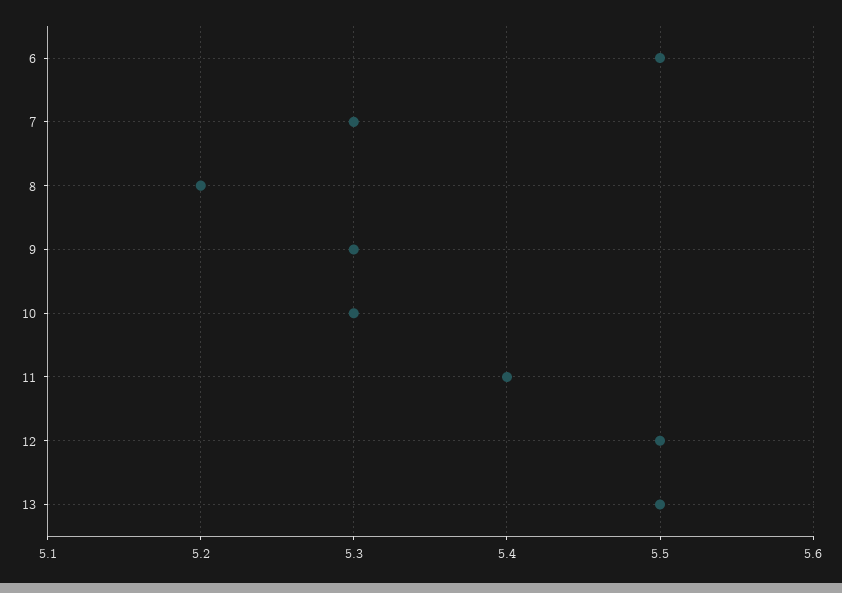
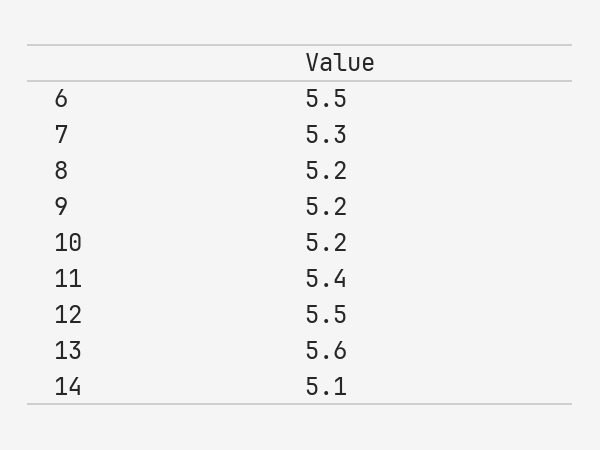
  {
    "6": 5.5,
    "7": 5.3,
    "8": 5.2,
-   "9": 5.3,
+   "9": 5.2,
-   "10": 5.3,
+   "10": 5.2,
    "11": 5.4,
    "12": 5.5,
-   "13": 5.5
+   "13": 5.6,
+   "14": 5.1
  }

